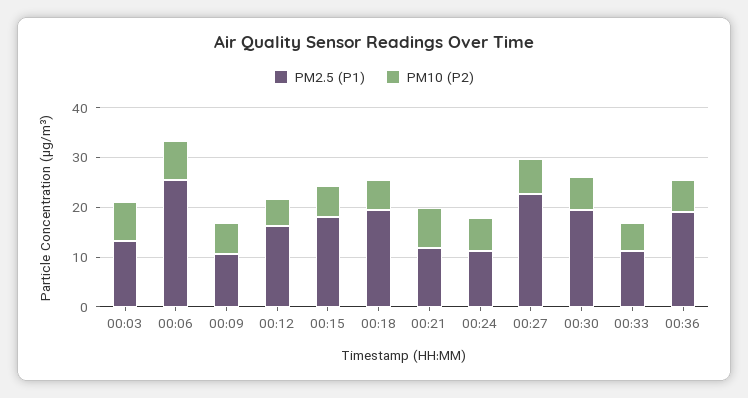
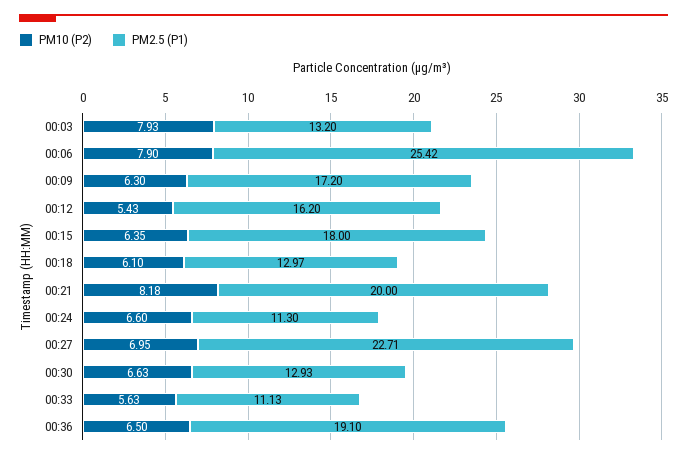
  {
    "PM2.5 (P1)": {
      "00:03": 13.2,
      "00:06": 25.42,
-     "00:09": 10,
+     "00:09": 17.2,
      "00:12": 16.2,
      "00:15": 18,
-     "00:18": 20,
+     "00:18": 12.97,
-     "00:21": 12,
+     "00:21": 20,
      "00:24": 11.3,
      "00:27": 22.71,
-     "00:30": 20,
+     "00:30": 12.93,
      "00:33": 11.13,
      "00:36": 19.1
    },
    "PM10 (P2)": {
      "00:03": 7.93,
      "00:06": 7.9,
      "00:09": 6.3,
      "00:12": 5.43,
      "00:15": 6.35,
      "00:18": 6.1,
      "00:21": 8.18,
      "00:24": 6.6,
      "00:27": 6.95,
      "00:30": 6.63,
      "00:33": 5.63,
      "00:36": 6.5
    }
  }

